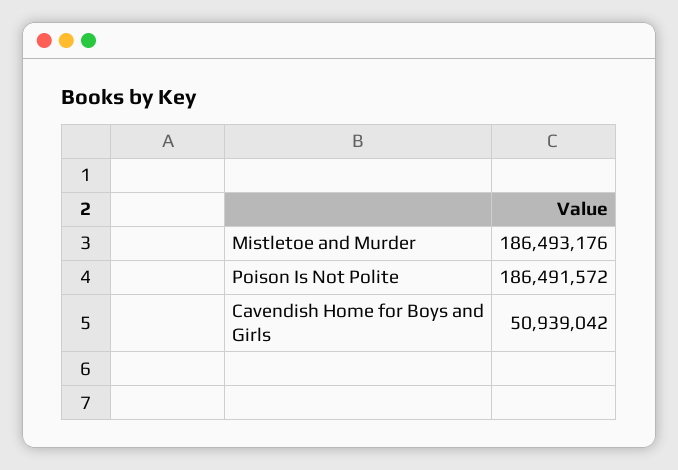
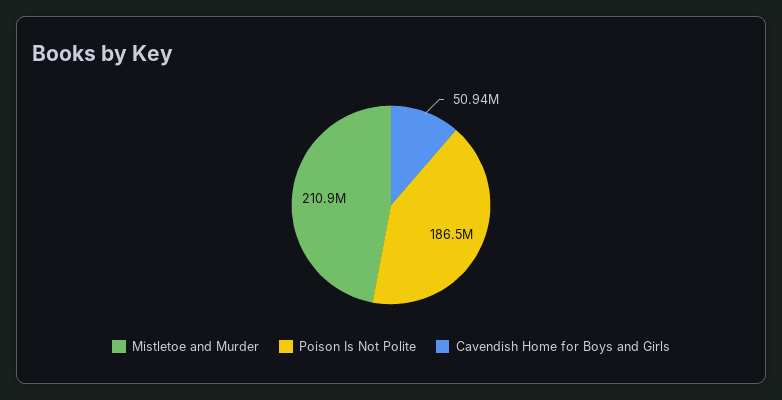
  {
-   "Mistletoe and Murder": 186493176,
+   "Mistletoe and Murder": 210900000,
    "Poison Is Not Polite": 186491572,
    "Cavendish Home for Boys and Girls": 50939042
  }

